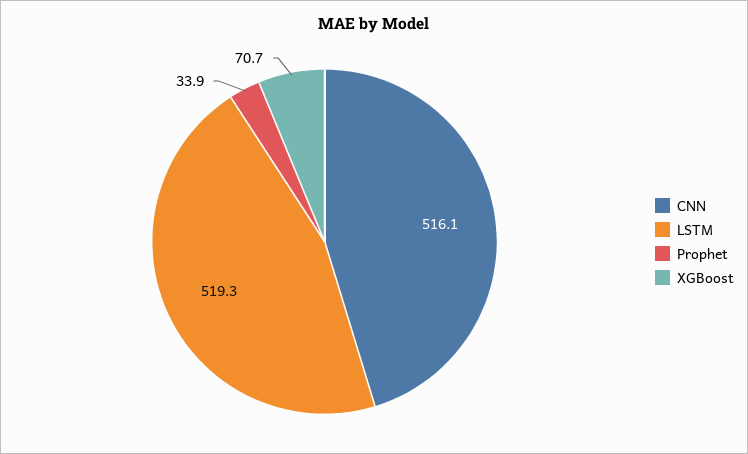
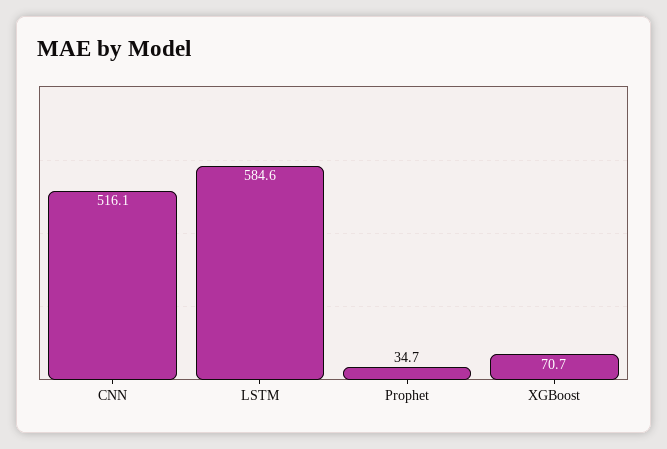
  {
    "CNN": 516.1,
-   "LSTM": 519.3,
+   "LSTM": 584.6,
-   "Prophet": 33.9,
+   "Prophet": 34.7,
    "XGBoost": 70.7
  }

